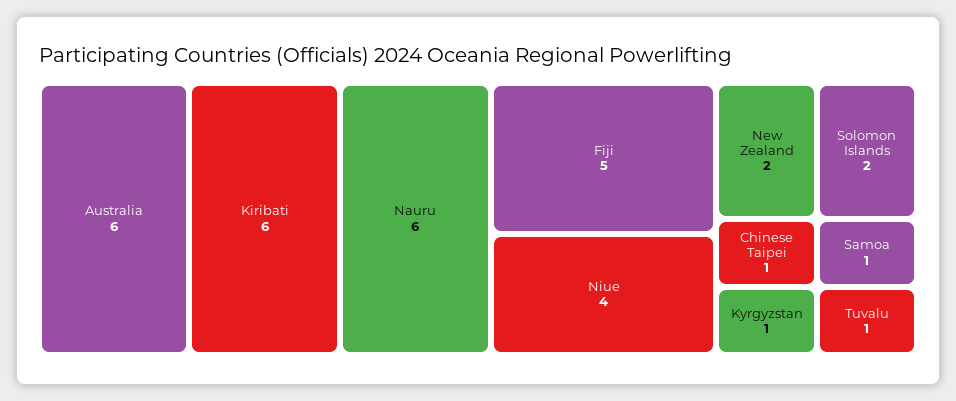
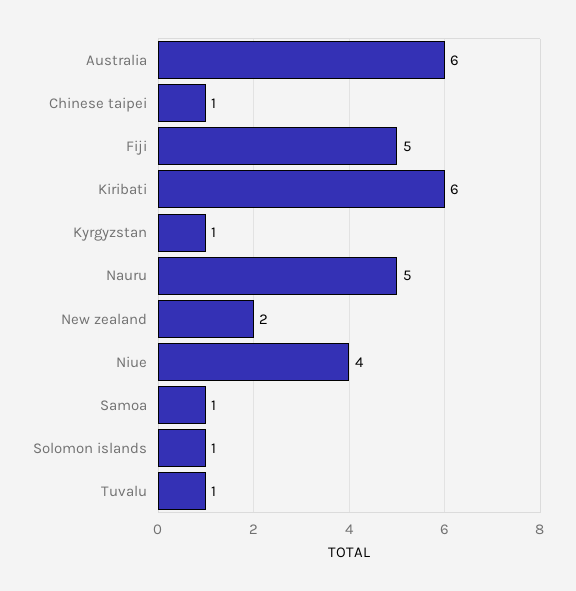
  {
    "Australia": 6,
    "Kiribati": 6,
-   "Nauru": 6,
+   "Nauru": 5,
    "Fiji": 5,
    "Niue": 4,
    "New Zealand": 2,
-   "Solomon Islands": 2,
+   "Solomon Islands": 1,
    "Chinese Taipei": 1,
    "Kyrgyzstan": 1,
    "Samoa": 1,
    "Tuvalu": 1
  }

